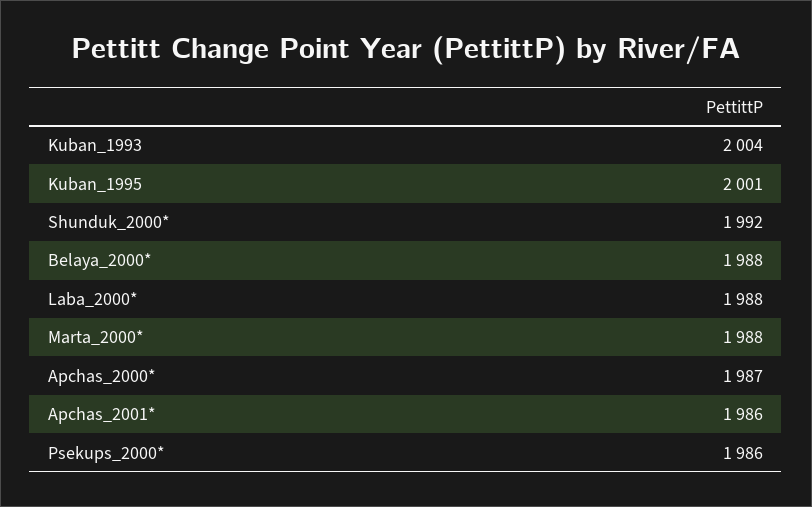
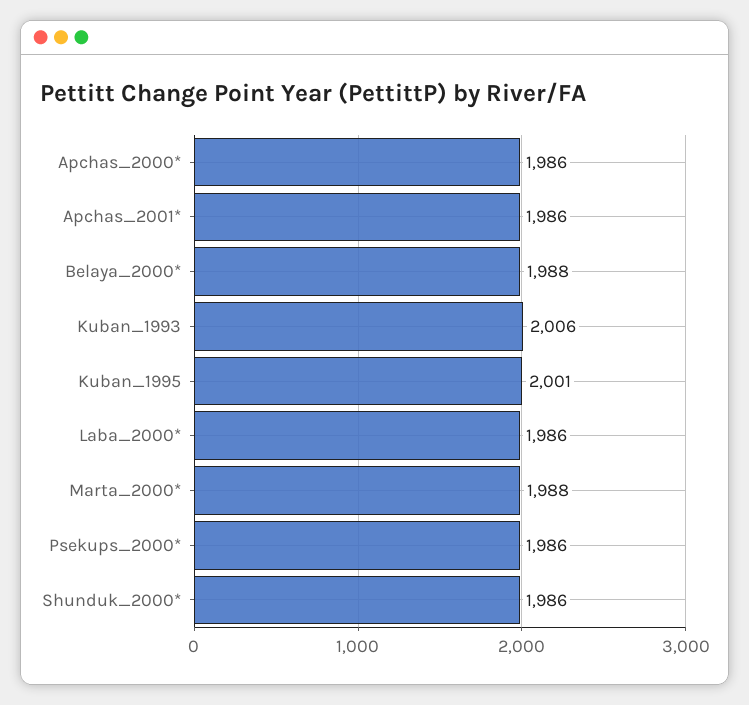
  {
-   "Kuban_1993": 2004,
+   "Kuban_1993": 2006,
    "Kuban_1995": 2001,
-   "Shunduk_2000*": 1992,
+   "Shunduk_2000*": 1986,
    "Belaya_2000*": 1988,
-   "Laba_2000*": 1988,
+   "Laba_2000*": 1986,
    "Marta_2000*": 1988,
-   "Apchas_2000*": 1987,
+   "Apchas_2000*": 1986,
    "Apchas_2001*": 1986,
    "Psekups_2000*": 1986
  }

